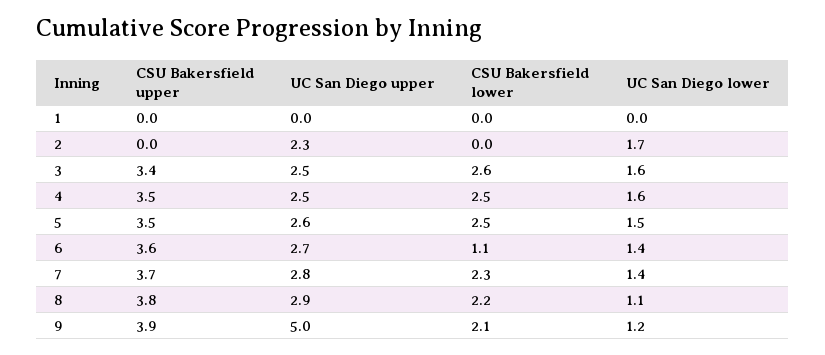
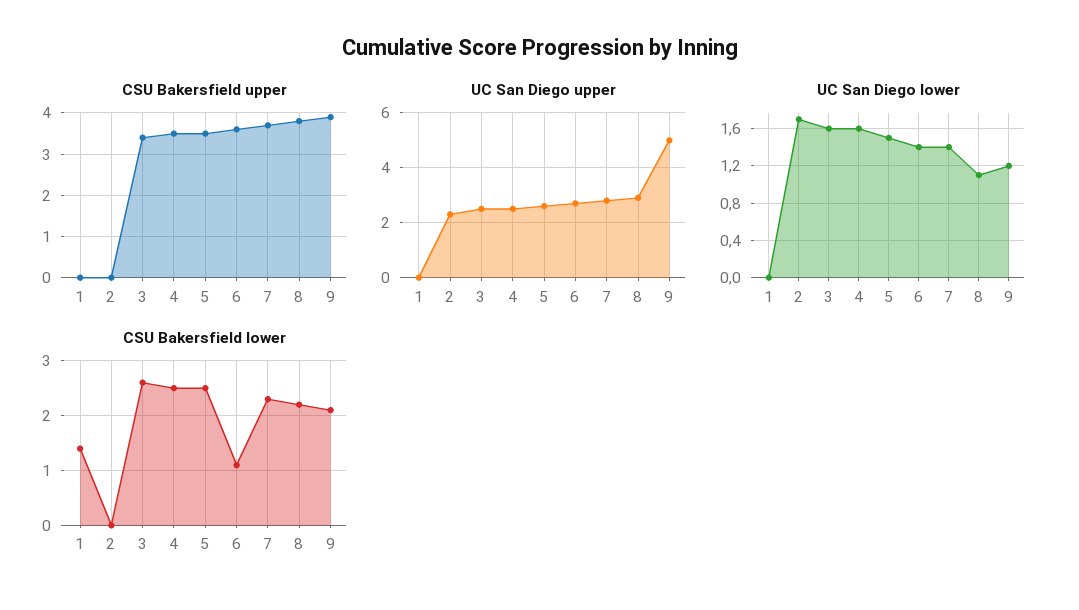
  {
    "CSU Bakersfield upper": {
      "1": 0,
      "2": 0,
      "3": 3.4,
      "4": 3.5,
      "5": 3.5,
      "6": 3.6,
      "7": 3.7,
      "8": 3.8,
      "9": 3.9
    },
    "UC San Diego upper": {
      "1": 0,
      "2": 2.3,
      "3": 2.5,
      "4": 2.5,
      "5": 2.6,
      "6": 2.7,
      "7": 2.8,
      "8": 2.9,
      "9": 5
    },
    "CSU Bakersfield lower": {
-     "1": 0,
+     "1": 1.5,
      "2": 0,
      "3": 2.6,
      "4": 2.5,
      "5": 2.5,
      "6": 1.1,
      "7": 2.3,
      "8": 2.2,
      "9": 2.1
    },
    "UC San Diego lower": {
      "1": 0,
      "2": 1.7,
      "3": 1.6,
      "4": 1.6,
      "5": 1.5,
      "6": 1.4,
      "7": 1.4,
      "8": 1.1,
      "9": 1.2
    }
  }

